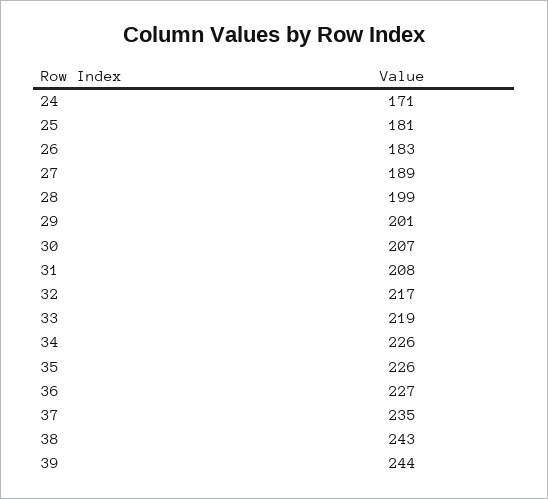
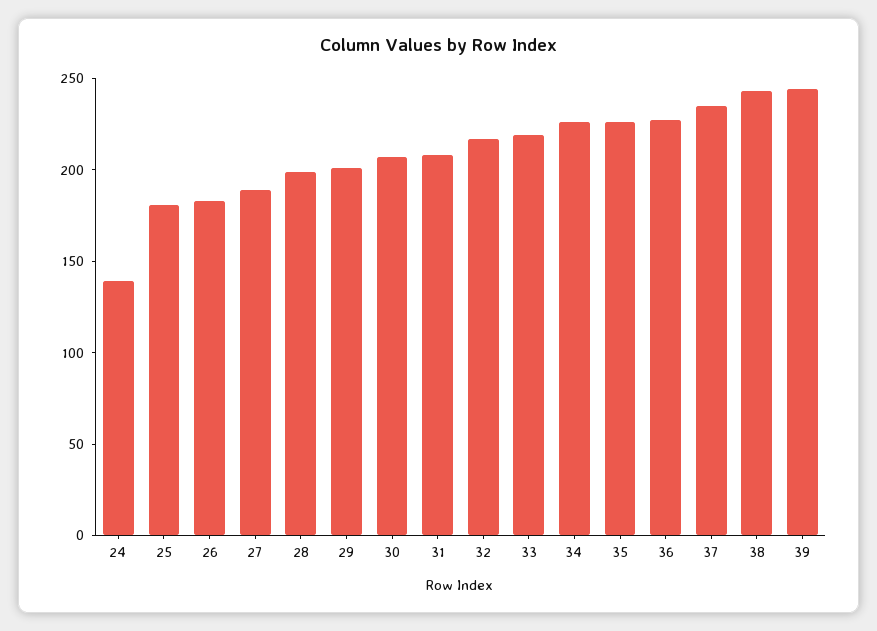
  {
-   "24": 171,
+   "24": 140,
    "25": 181,
    "26": 183,
    "27": 189,
    "28": 199,
    "29": 201,
    "30": 207,
    "31": 208,
    "32": 217,
    "33": 219,
    "34": 226,
    "35": 226,
    "36": 227,
    "37": 235,
    "38": 243,
    "39": 244
  }

